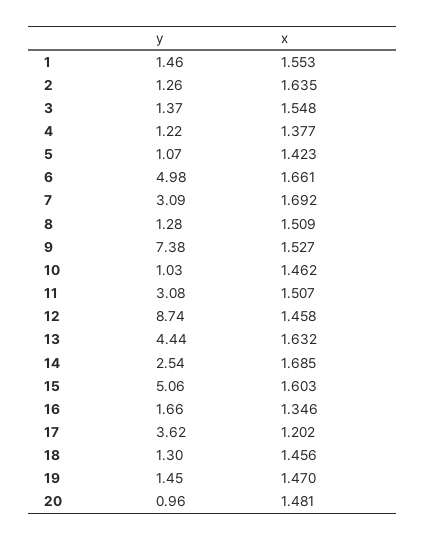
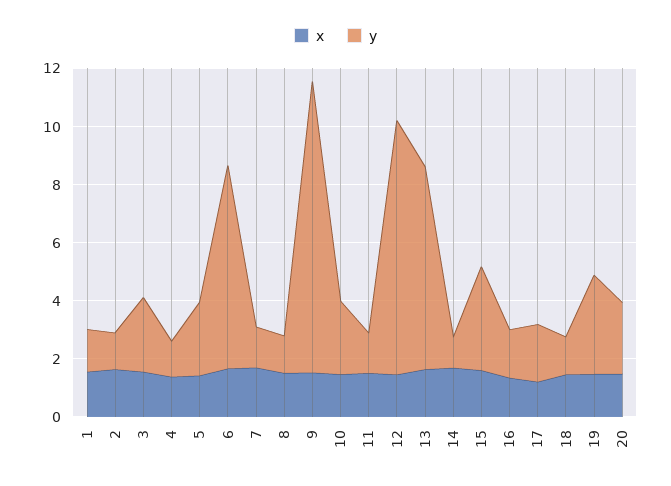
  {
    "y": {
      "1": 1.46,
      "2": 1.26,
-     "3": 1.37,
+     "3": 2.5,
      "4": 1.22,
-     "5": 1.07,
+     "5": 2.5,
-     "6": 4.98,
+     "6": 7,
-     "7": 3.09,
+     "7": 1.5,
      "8": 1.28,
-     "9": 7.38,
+     "9": 10,
-     "10": 1.03,
+     "10": 2.5,
-     "11": 3.08,
+     "11": 1.5,
      "12": 8.74,
-     "13": 4.44,
+     "13": 7,
-     "14": 2.54,
+     "14": 1,
-     "15": 5.06,
+     "15": 3.5,
      "16": 1.66,
-     "17": 3.62,
+     "17": 2,
      "18": 1.3,
-     "19": 1.45,
+     "19": 3.5,
-     "20": 0.96
+     "20": 2.5
    },
    "x": {
      "1": 1.553,
      "2": 1.635,
      "3": 1.548,
      "4": 1.377,
      "5": 1.423,
      "6": 1.661,
      "7": 1.692,
      "8": 1.509,
      "9": 1.527,
      "10": 1.462,
      "11": 1.507,
      "12": 1.458,
      "13": 1.632,
      "14": 1.685,
      "15": 1.603,
      "16": 1.346,
      "17": 1.202,
      "18": 1.456,
      "19": 1.47,
      "20": 1.481
    }
  }

